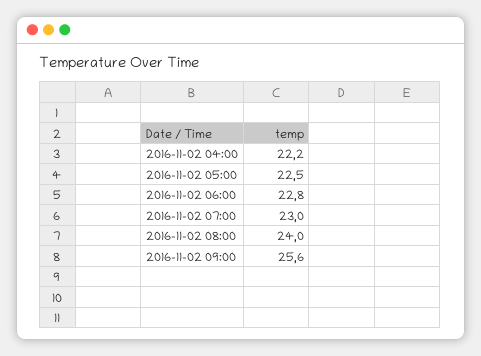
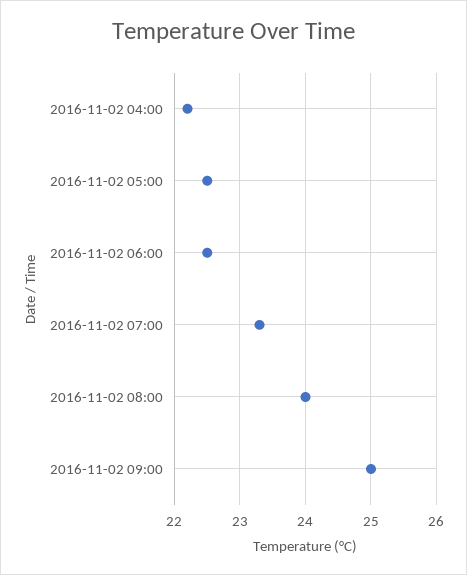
  {
    "2016-11-02 04:00": 22.2,
    "2016-11-02 05:00": 22.5,
-   "2016-11-02 06:00": 22.8,
+   "2016-11-02 06:00": 22.5,
-   "2016-11-02 07:00": 23,
+   "2016-11-02 07:00": 23.3,
    "2016-11-02 08:00": 24,
-   "2016-11-02 09:00": 25.6
+   "2016-11-02 09:00": 25
  }

